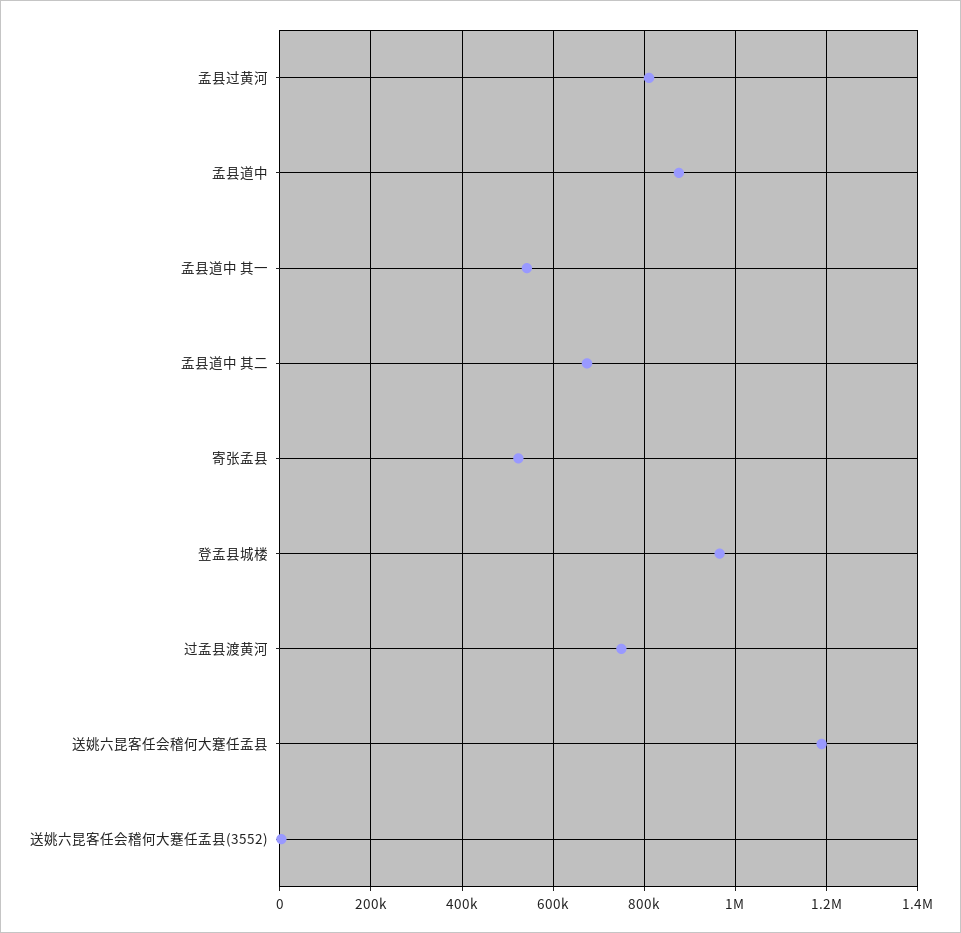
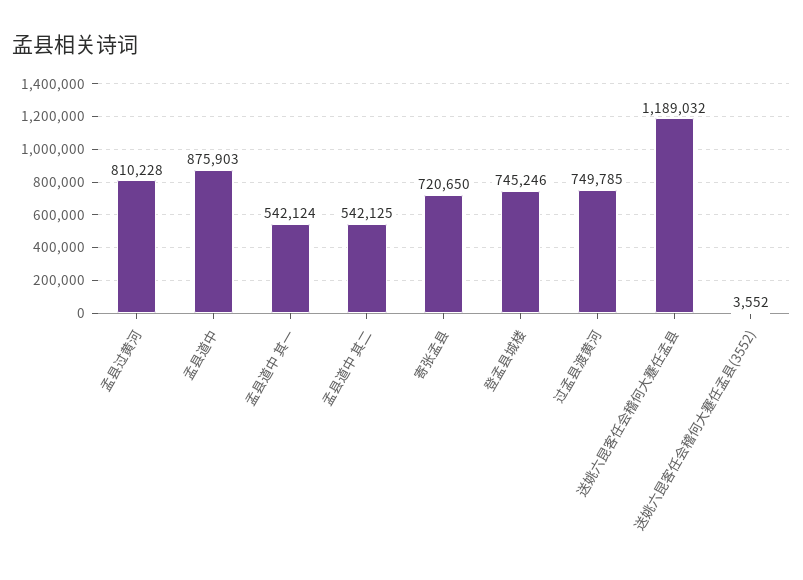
  {
    "孟县过黄河": 810228,
    "孟县道中": 875903,
    "孟县道中 其一": 542124,
-   "孟县道中 其二": 680000,
+   "孟县道中 其二": 542125,
-   "寄张孟县": 520000,
+   "寄张孟县": 720650,
-   "登孟县城楼": 960000,
+   "登孟县城楼": 745246,
    "过孟县渡黄河": 749785,
    "送姚六昆客任会稽何大蹇任孟县": 1189032,
    "送姚六昆客任会稽何大蹇任孟县(3552)": 3552
  }

